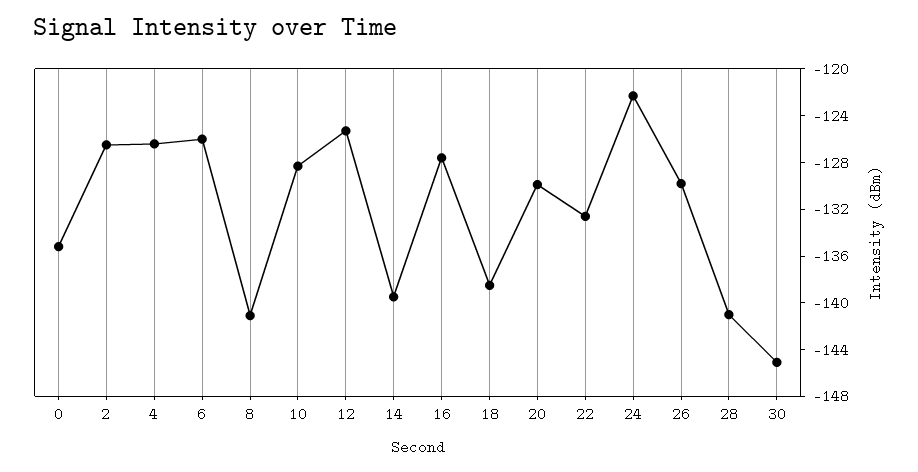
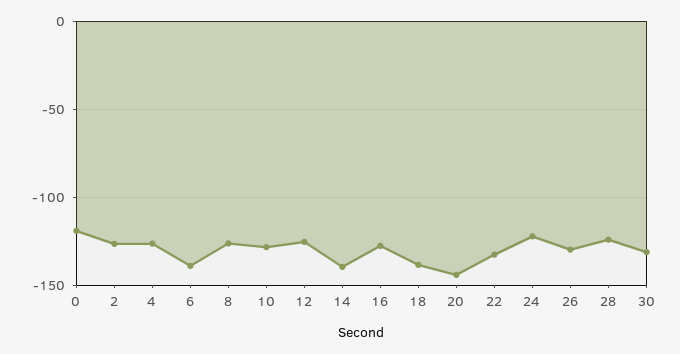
  {
-   "0": -135,
+   "0": -120,
    "2": -127,
    "4": -126,
-   "6": -126,
+   "6": -140,
-   "8": -141,
+   "8": -125,
    "10": -128,
    "12": -125,
    "14": -140,
    "16": -128,
    "18": -139,
-   "20": -130,
+   "20": -145,
    "22": -133,
    "24": -122,
    "26": -130,
-   "28": -141,
+   "28": -125,
-   "30": -145
+   "30": -130
  }

